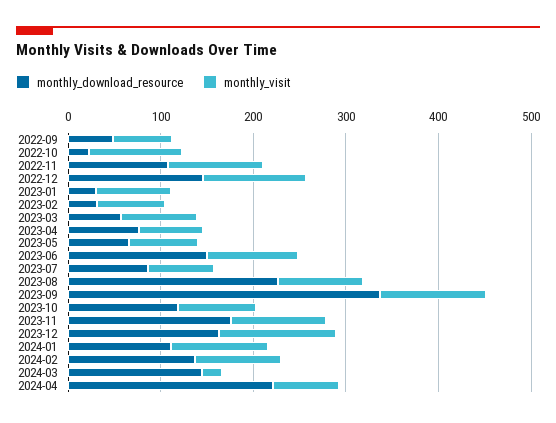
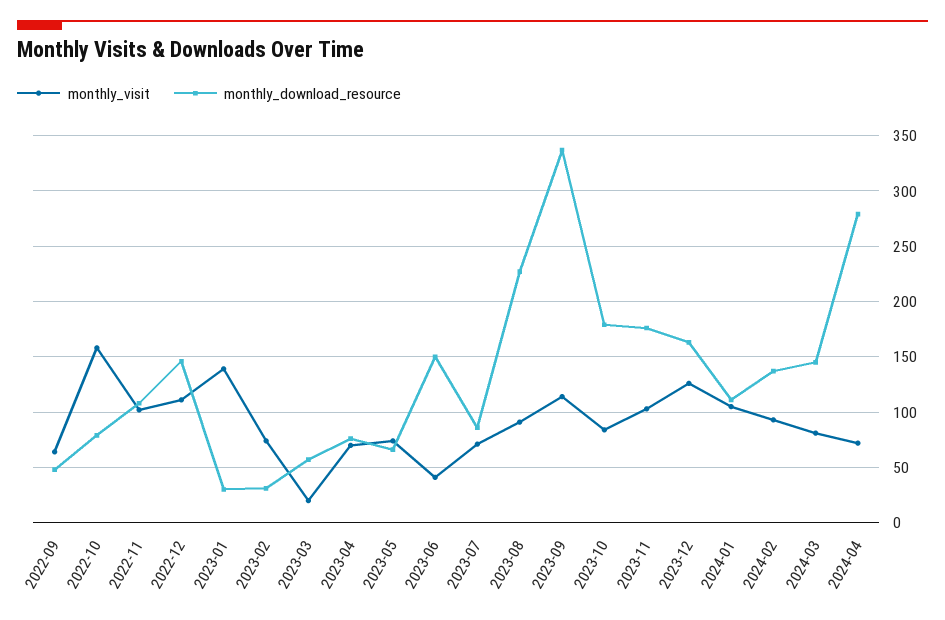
  {
    "monthly_download_resource": {
      "2022-09": 50,
-     "2022-10": 20,
+     "2022-10": 80,
      "2022-11": 110,
      "2022-12": 150,
      "2023-01": 30,
      "2023-02": 30,
      "2023-03": 60,
      "2023-04": 80,
      "2023-05": 70,
      "2023-06": 150,
      "2023-07": 90,
      "2023-08": 230,
      "2023-09": 340,
-     "2023-10": 120,
+     "2023-10": 180,
      "2023-11": 180,
      "2023-12": 160,
      "2024-01": 110,
      "2024-02": 140,
      "2024-03": 150,
-     "2024-04": 220
+     "2024-04": 280
    },
    "monthly_visit": {
      "2022-09": 60,
-     "2022-10": 100,
+     "2022-10": 160,
      "2022-11": 100,
      "2022-12": 110,
-     "2023-01": 80,
+     "2023-01": 140,
      "2023-02": 70,
-     "2023-03": 80,
+     "2023-03": 20,
      "2023-04": 70,
      "2023-05": 70,
-     "2023-06": 100,
+     "2023-06": 40,
      "2023-07": 70,
      "2023-08": 90,
      "2023-09": 110,
      "2023-10": 80,
      "2023-11": 100,
      "2023-12": 130,
      "2024-01": 110,
      "2024-02": 90,
-     "2024-03": 20,
+     "2024-03": 80,
      "2024-04": 70
    }
  }

